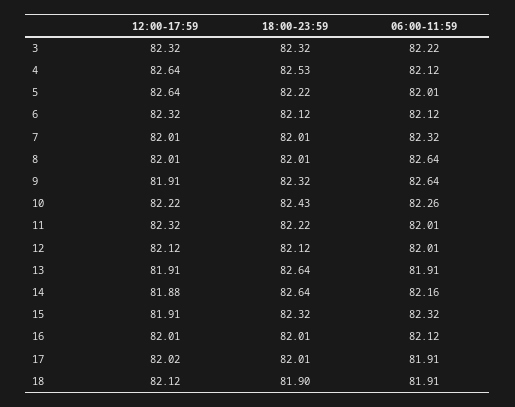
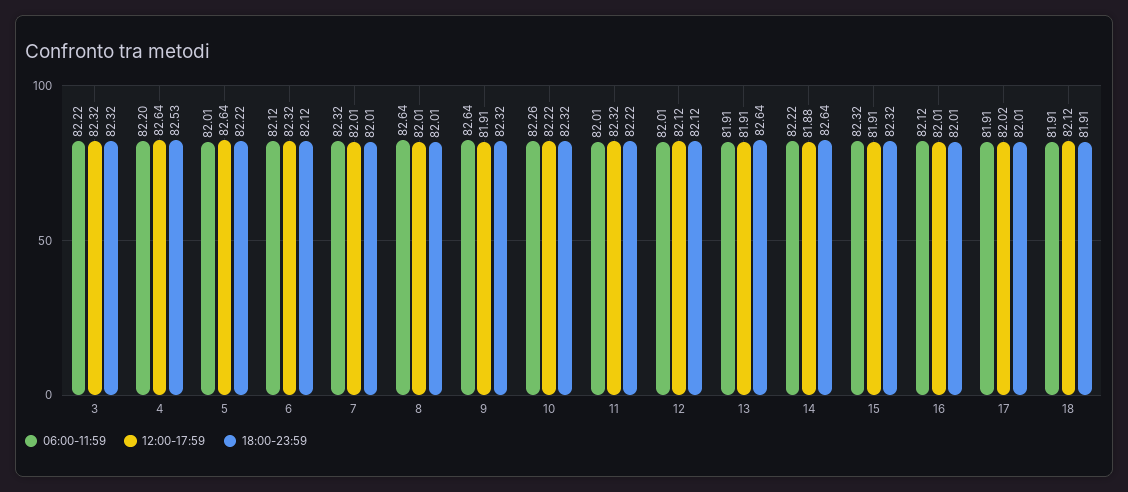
  {
    "12:00-17:59": {
      "3": 82.32,
      "4": 82.64,
      "5": 82.64,
      "6": 82.32,
      "7": 82.01,
      "8": 82.01,
      "9": 81.91,
      "10": 82.22,
      "11": 82.32,
      "12": 82.12,
      "13": 81.91,
      "14": 81.88,
      "15": 81.91,
      "16": 82.01,
      "17": 82.02,
      "18": 82.12
    },
    "18:00-23:59": {
      "3": 82.32,
      "4": 82.53,
      "5": 82.22,
      "6": 82.12,
      "7": 82.01,
      "8": 82.01,
      "9": 82.32,
-     "10": 82.43,
+     "10": 82.32,
      "11": 82.22,
      "12": 82.12,
      "13": 82.64,
      "14": 82.64,
      "15": 82.32,
      "16": 82.01,
      "17": 82.01,
-     "18": 81.9
+     "18": 81.91
    },
    "06:00-11:59": {
      "3": 82.22,
-     "4": 82.12,
+     "4": 82.2,
      "5": 82.01,
      "6": 82.12,
      "7": 82.32,
      "8": 82.64,
      "9": 82.64,
      "10": 82.26,
      "11": 82.01,
      "12": 82.01,
      "13": 81.91,
-     "14": 82.16,
+     "14": 82.22,
      "15": 82.32,
      "16": 82.12,
      "17": 81.91,
      "18": 81.91
    }
  }

